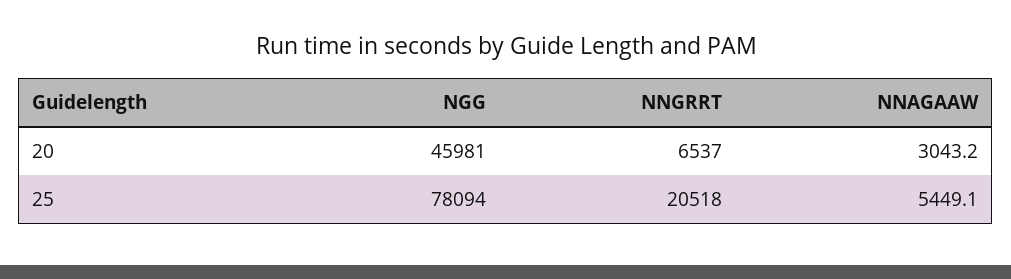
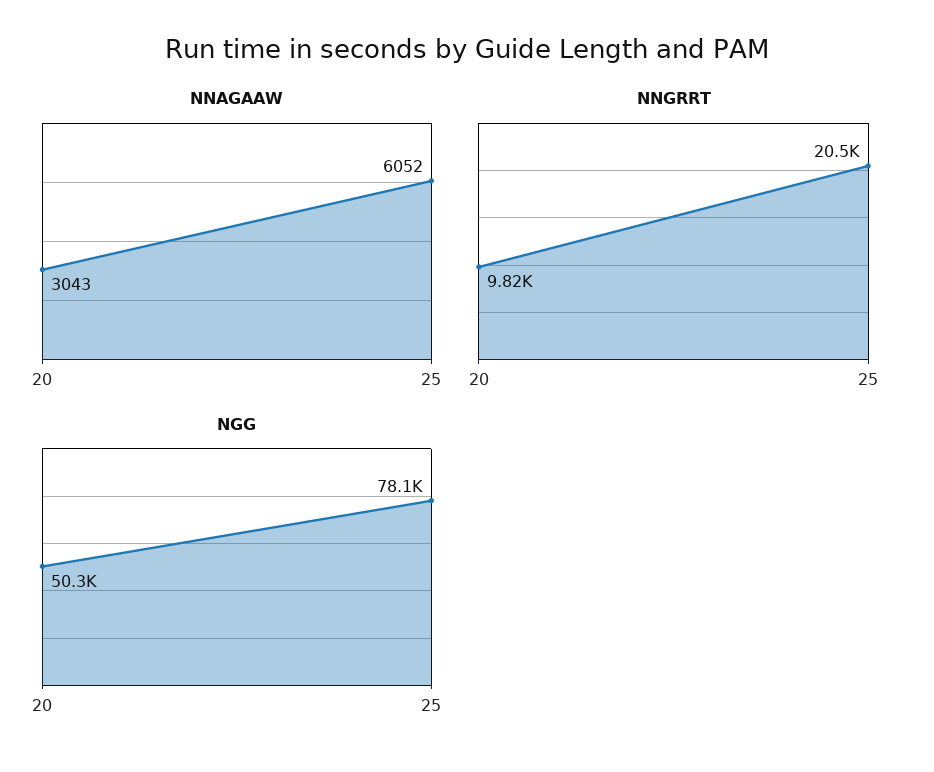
  {
    "NGG": {
-     "20": 45981,
+     "20": 50300,
      "25": 78094
    },
    "NNGRRT": {
-     "20": 6537,
+     "20": 9820,
      "25": 20518
    },
    "NNAGAAW": {
      "20": 3043.2,
-     "25": 5449.1
+     "25": 6052
    }
  }

